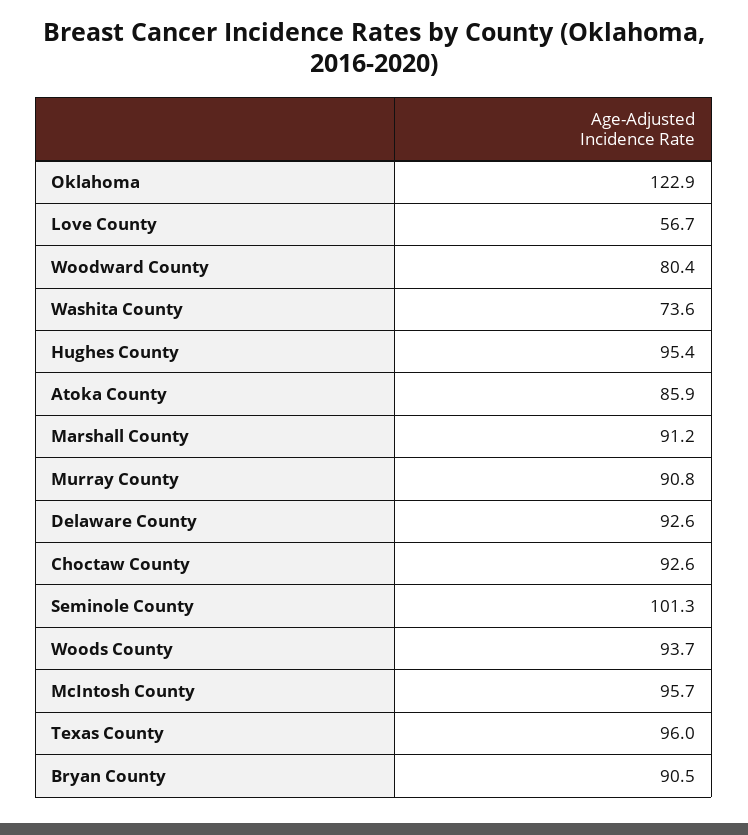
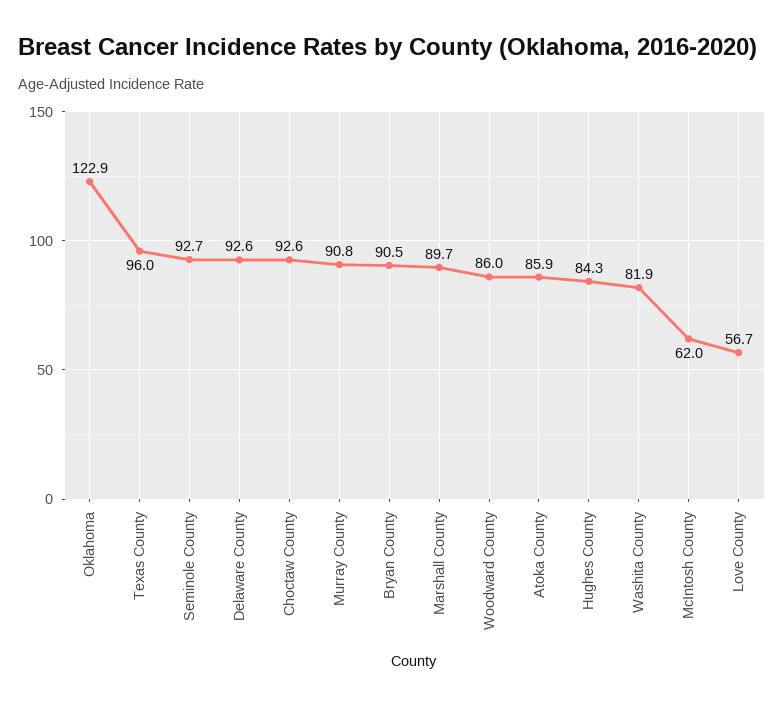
  {
    "Oklahoma": 122.9,
    "Love County": 56.7,
-   "Woodward County": 80.4,
+   "Woodward County": 86,
-   "Washita County": 73.6,
+   "Washita County": 81.9,
-   "Hughes County": 95.4,
+   "Hughes County": 84.3,
    "Atoka County": 85.9,
-   "Marshall County": 91.2,
+   "Marshall County": 89.7,
    "Murray County": 90.8,
    "Delaware County": 92.6,
    "Choctaw County": 92.6,
-   "Seminole County": 101.3,
+   "Seminole County": 92.7,
-   "Woods County": 93.7,
-   "McIntosh County": 95.7,
+   "McIntosh County": 62,
    "Texas County": 96,
    "Bryan County": 90.5
  }

